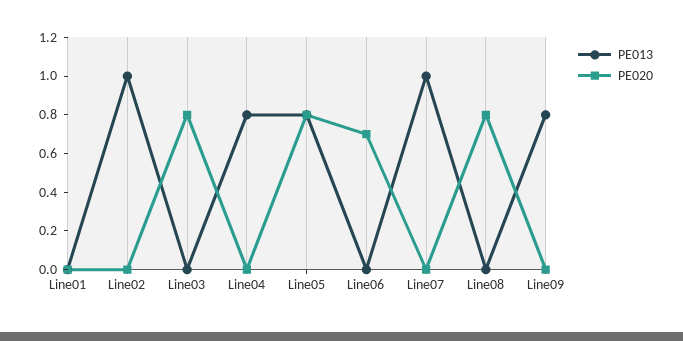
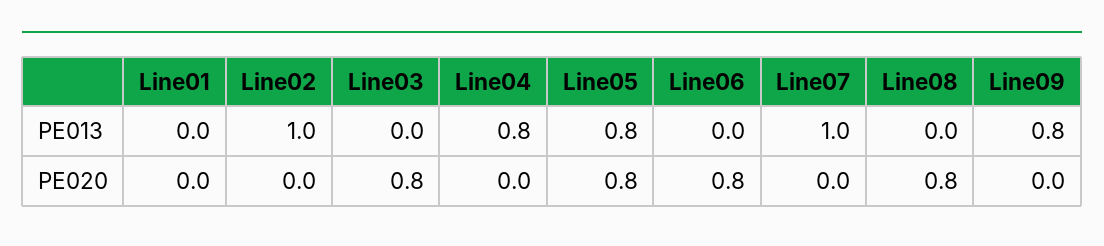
  {
    "PE013": {
      "Line01": 0,
      "Line02": 1,
      "Line03": 0,
      "Line04": 0.8,
      "Line05": 0.8,
      "Line06": 0,
      "Line07": 1,
      "Line08": 0,
      "Line09": 0.8
    },
    "PE020": {
      "Line01": 0,
      "Line02": 0,
      "Line03": 0.8,
      "Line04": 0,
      "Line05": 0.8,
-     "Line06": 0.7,
+     "Line06": 0.8,
      "Line07": 0,
      "Line08": 0.8,
      "Line09": 0
    }
  }

